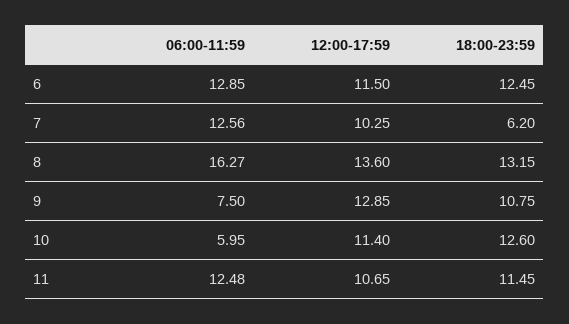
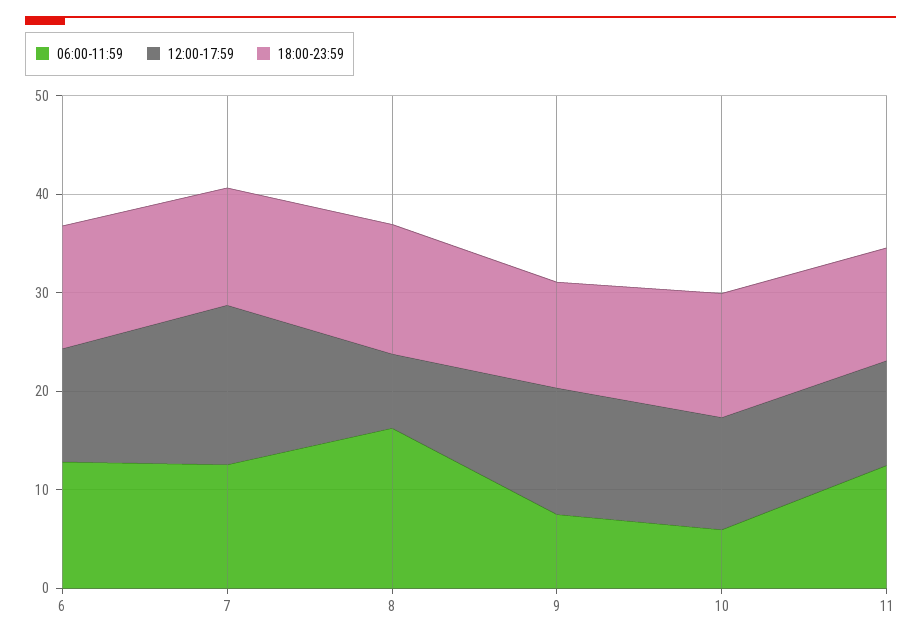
  {
    "06:00-11:59": {
      "6": 12.85,
      "7": 12.56,
      "8": 16.27,
      "9": 7.5,
      "10": 5.95,
      "11": 12.48
    },
    "12:00-17:59": {
      "6": 11.5,
-     "7": 10.25,
+     "7": 16,
-     "8": 13.6,
+     "8": 8,
      "9": 12.85,
      "10": 11.4,
      "11": 10.65
    },
    "18:00-23:59": {
      "6": 12.45,
-     "7": 6.2,
+     "7": 12,
      "8": 13.15,
      "9": 10.75,
      "10": 12.6,
      "11": 11.45
    }
  }

